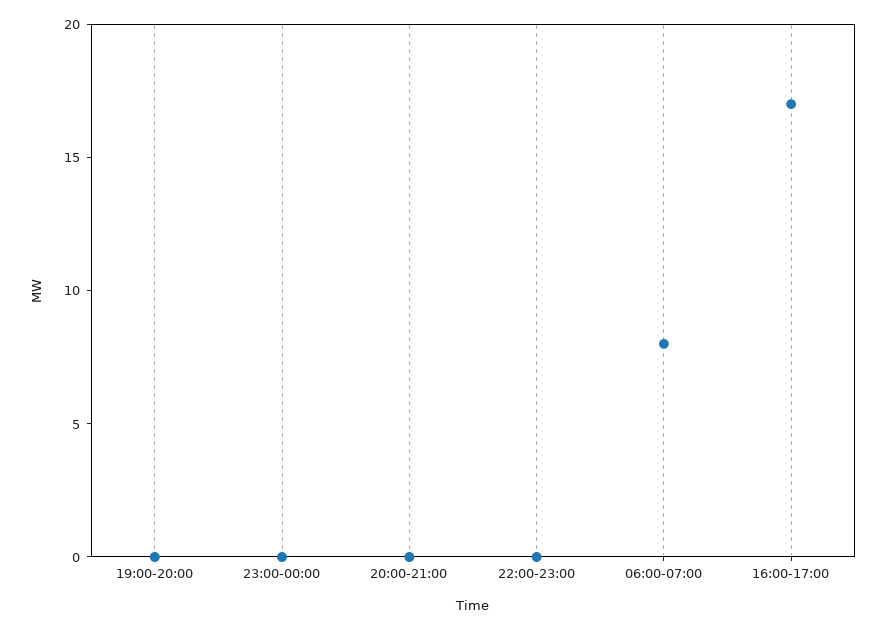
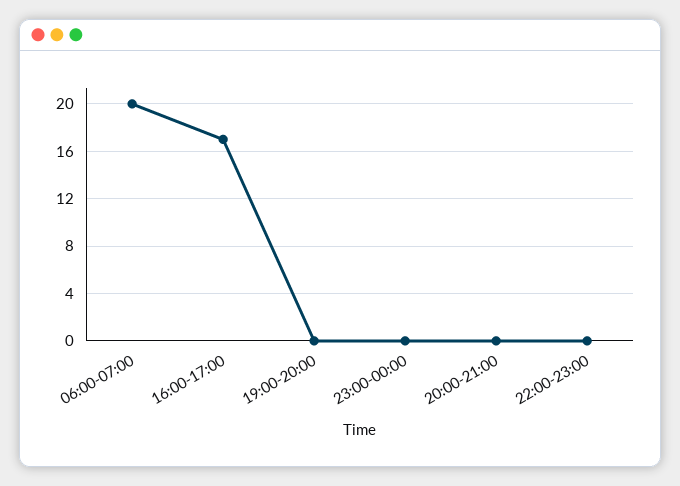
  {
    "19:00-20:00": 0,
    "23:00-00:00": 0,
    "20:00-21:00": 0,
    "22:00-23:00": 0,
-   "06:00-07:00": 8,
+   "06:00-07:00": 20,
    "16:00-17:00": 17
  }

